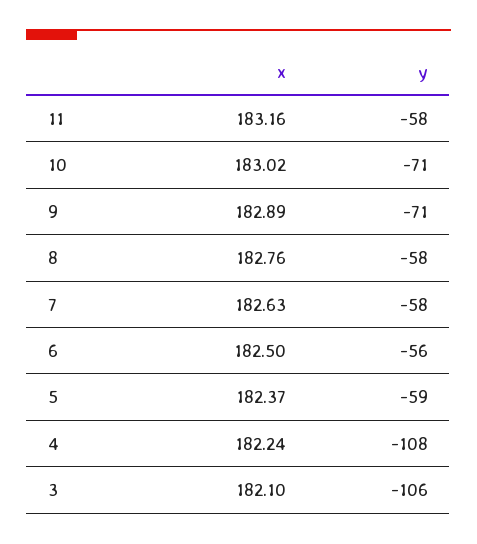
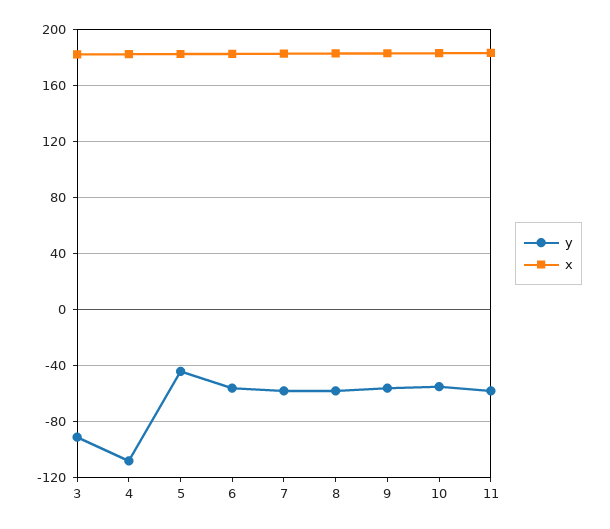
  {
    "x": {
      "11": 183.16,
      "10": 183.02,
      "9": 182.89,
      "8": 182.76,
      "7": 182.63,
      "6": 182.5,
      "5": 182.37,
      "4": 182.24,
      "3": 182.1
    },
    "y": {
      "11": -58,
-     "10": -71,
+     "10": -55,
-     "9": -71,
+     "9": -55,
      "8": -58,
      "7": -58,
      "6": -56,
-     "5": -59,
+     "5": -45,
      "4": -108,
-     "3": -106
+     "3": -90
    }
  }

